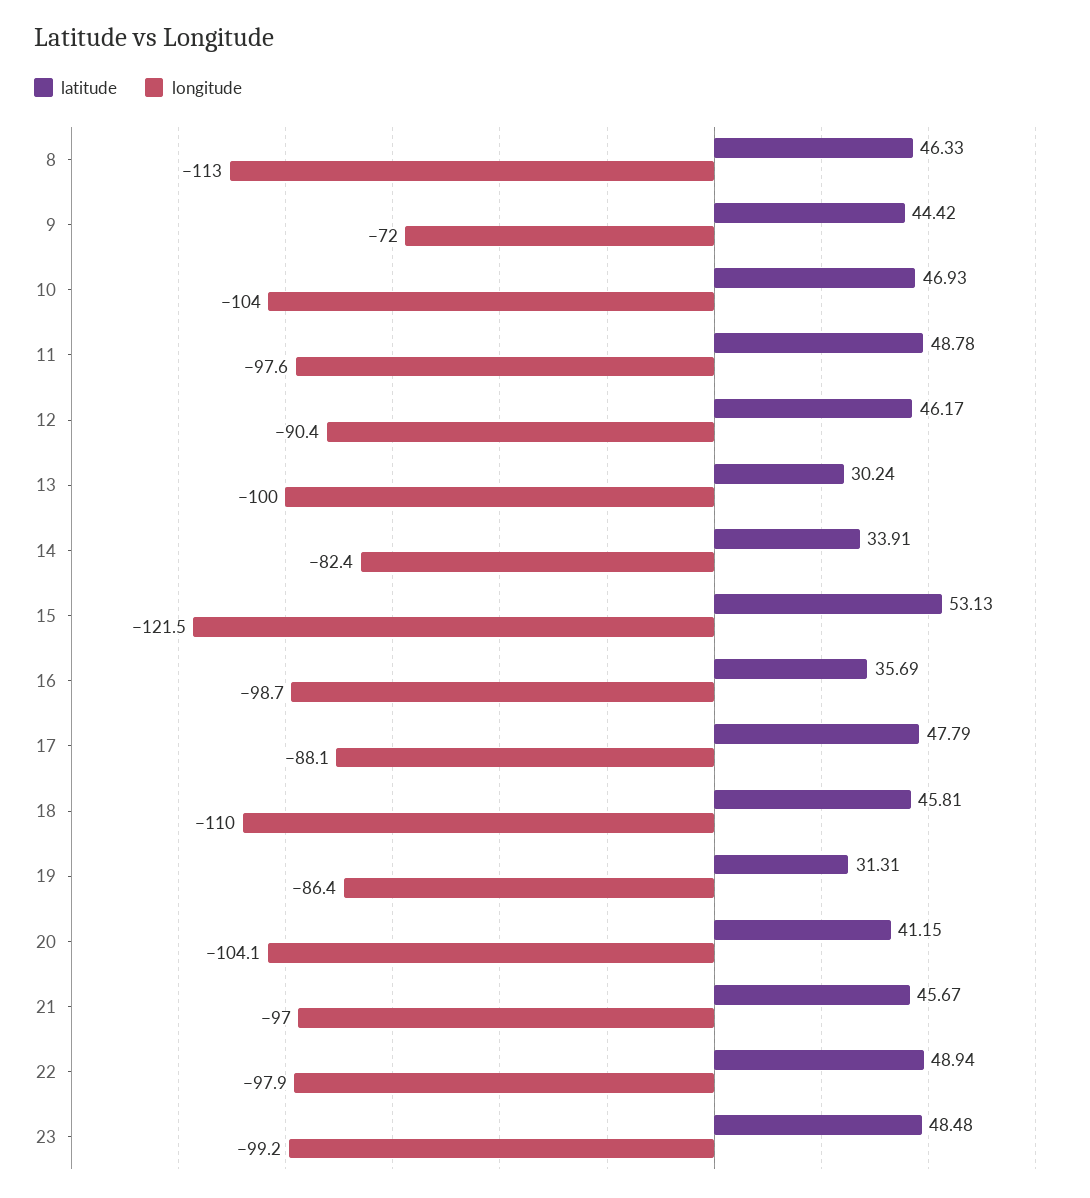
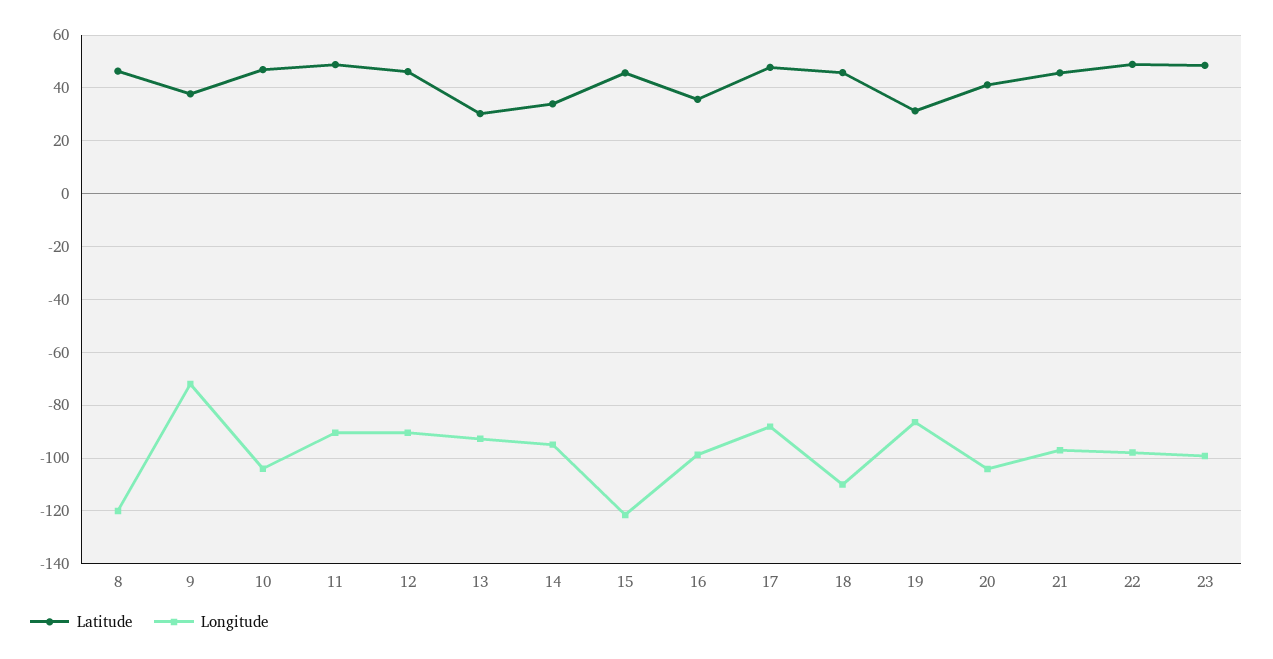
  {
    "latitude": {
      "8": 46.33,
-     "9": 44.42,
+     "9": 37.5,
      "10": 46.93,
      "11": 48.78,
      "12": 46.17,
      "13": 30.24,
      "14": 33.91,
-     "15": 53.13,
+     "15": 45,
      "16": 35.69,
      "17": 47.79,
      "18": 45.81,
      "19": 31.31,
      "20": 41.15,
      "21": 45.67,
      "22": 48.94,
      "23": 48.48
    },
    "longitude": {
-     "8": -113,
+     "8": -120,
      "9": -72,
      "10": -104,
-     "11": -97.6,
+     "11": -90,
      "12": -90.4,
-     "13": -100,
+     "13": -92.5,
-     "14": -82.4,
+     "14": -95,
      "15": -121.5,
      "16": -98.7,
      "17": -88.1,
      "18": -110,
      "19": -86.4,
      "20": -104.1,
      "21": -97,
      "22": -97.9,
      "23": -99.2
    }
  }

